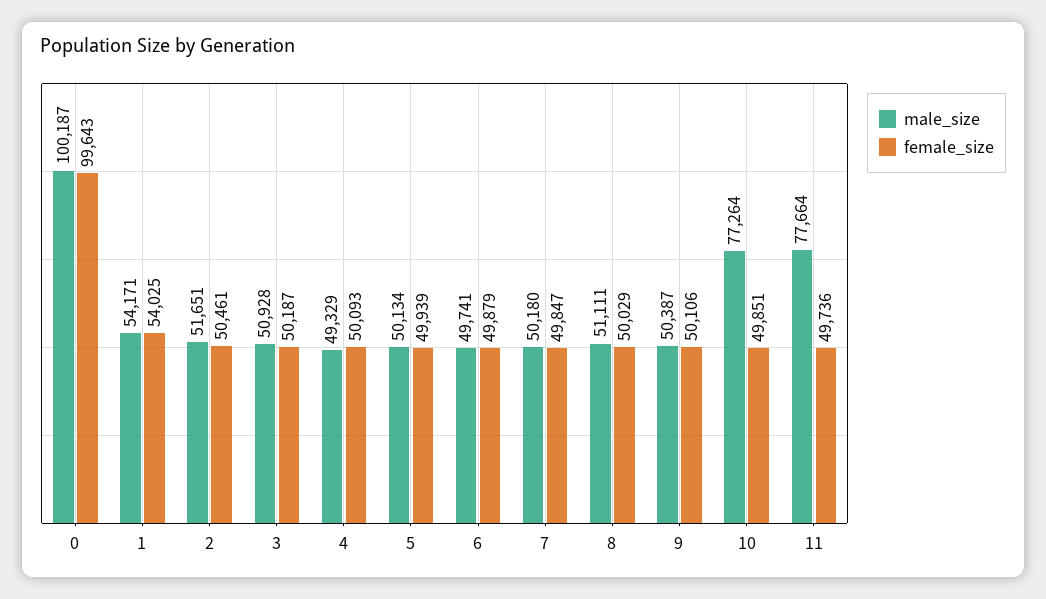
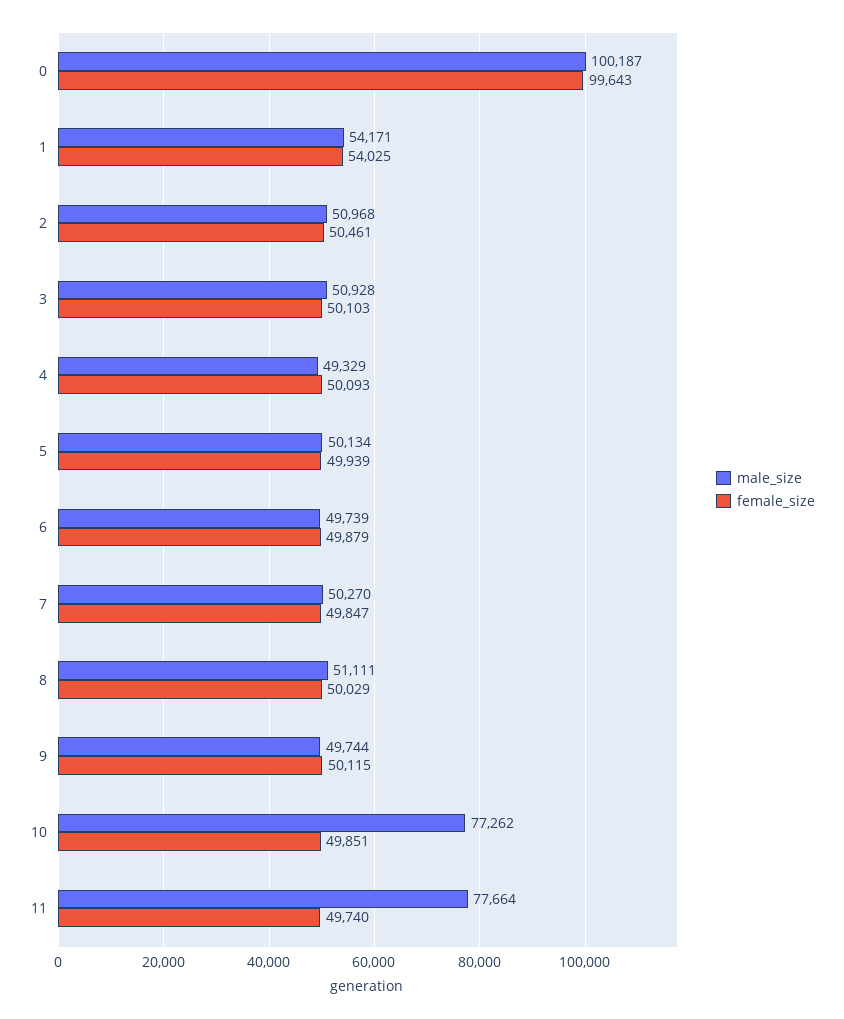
  {
    "male_size": {
      "0": 100187,
      "1": 54171,
-     "2": 51651,
+     "2": 50968,
      "3": 50928,
      "4": 49329,
      "5": 50134,
-     "6": 49741,
+     "6": 49739,
-     "7": 50180,
+     "7": 50270,
      "8": 51111,
-     "9": 50387,
+     "9": 49744,
-     "10": 77264,
+     "10": 77262,
      "11": 77664
    },
    "female_size": {
      "0": 99643,
      "1": 54025,
      "2": 50461,
-     "3": 50187,
+     "3": 50103,
      "4": 50093,
      "5": 49939,
      "6": 49879,
      "7": 49847,
      "8": 50029,
-     "9": 50106,
+     "9": 50115,
      "10": 49851,
-     "11": 49736
+     "11": 49740
    }
  }

